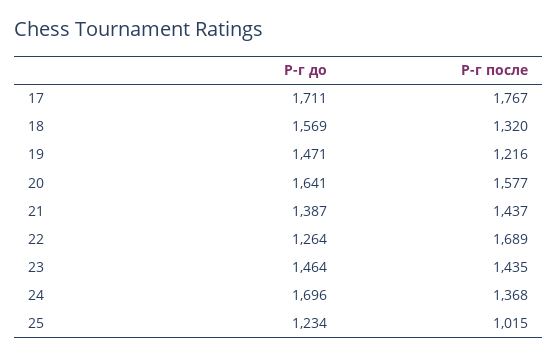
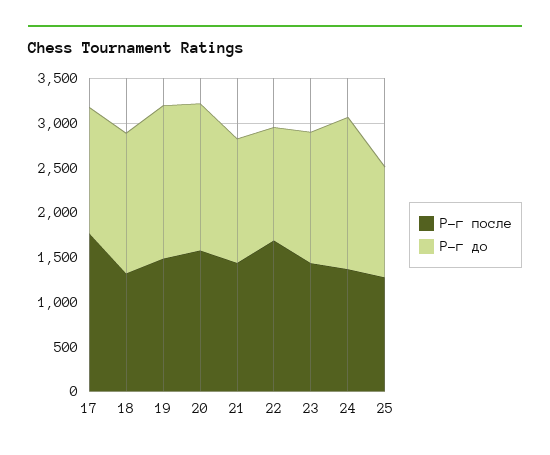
  {
    "Р-г до": {
-     "17": 1711,
+     "17": 1400,
      "18": 1569,
-     "19": 1471,
+     "19": 1700,
      "20": 1641,
      "21": 1387,
      "22": 1264,
      "23": 1464,
      "24": 1696,
      "25": 1234
    },
    "Р-г после": {
      "17": 1767,
      "18": 1320,
-     "19": 1216,
+     "19": 1500,
      "20": 1577,
      "21": 1437,
      "22": 1689,
      "23": 1435,
      "24": 1368,
-     "25": 1015
+     "25": 1300
    }
  }

